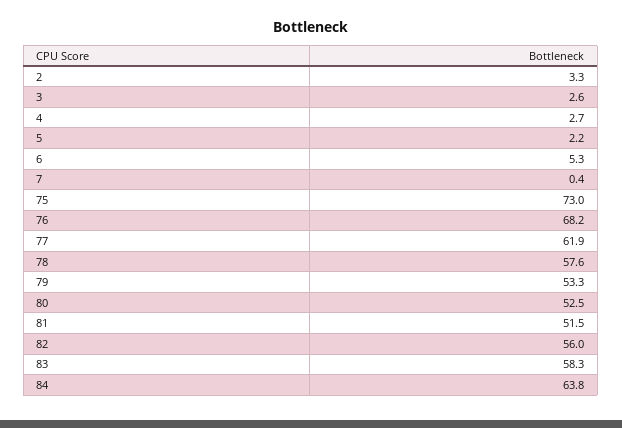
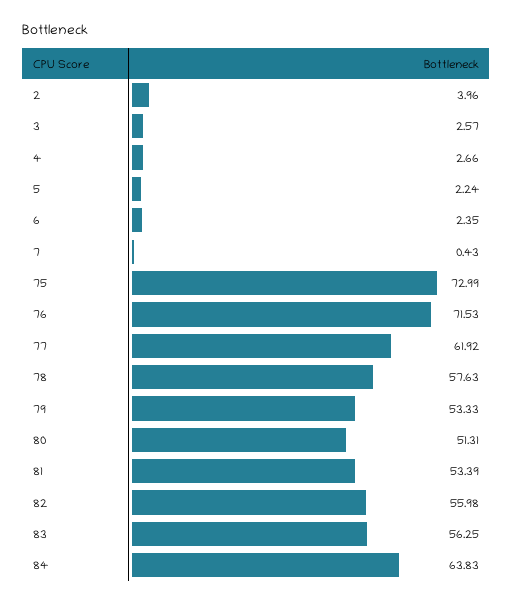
  {
-   "2": 3.3,
+   "2": 3.96,
    "3": 2.57,
    "4": 2.66,
    "5": 2.24,
-   "6": 5.3,
+   "6": 2.35,
    "7": 0.43,
    "75": 72.99,
-   "76": 68.2,
+   "76": 71.53,
    "77": 61.92,
    "78": 57.63,
    "79": 53.33,
-   "80": 52.5,
+   "80": 51.31,
-   "81": 51.5,
+   "81": 53.39,
    "82": 55.98,
-   "83": 58.3,
+   "83": 56.25,
    "84": 63.83
  }

